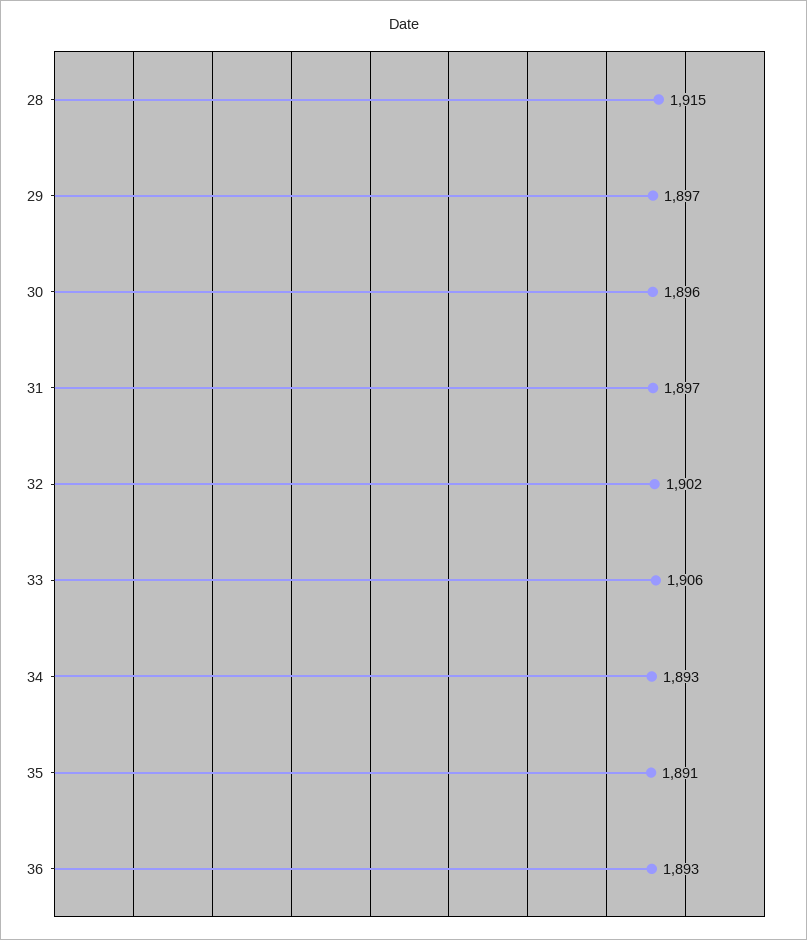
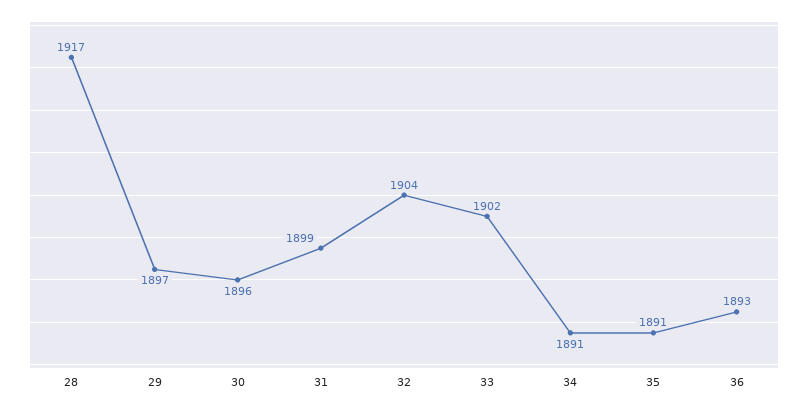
  {
-   "28": 1915,
+   "28": 1917,
    "29": 1897,
    "30": 1896,
-   "31": 1897,
+   "31": 1899,
-   "32": 1902,
+   "32": 1904,
-   "33": 1906,
+   "33": 1902,
-   "34": 1893,
+   "34": 1891,
    "35": 1891,
    "36": 1893
  }

